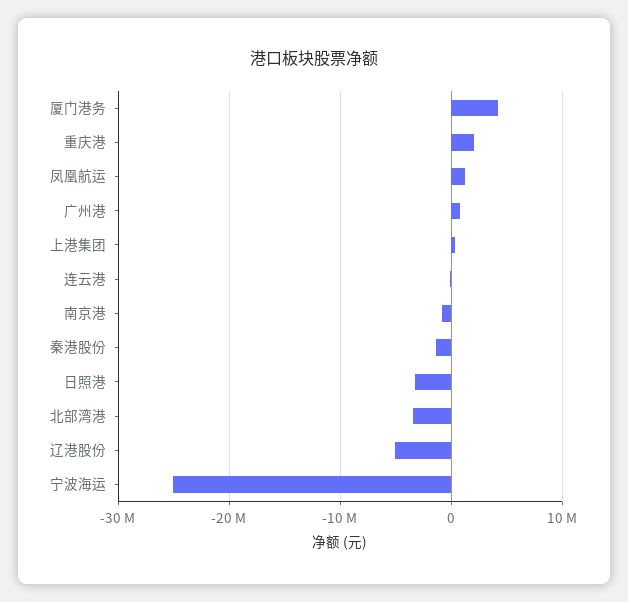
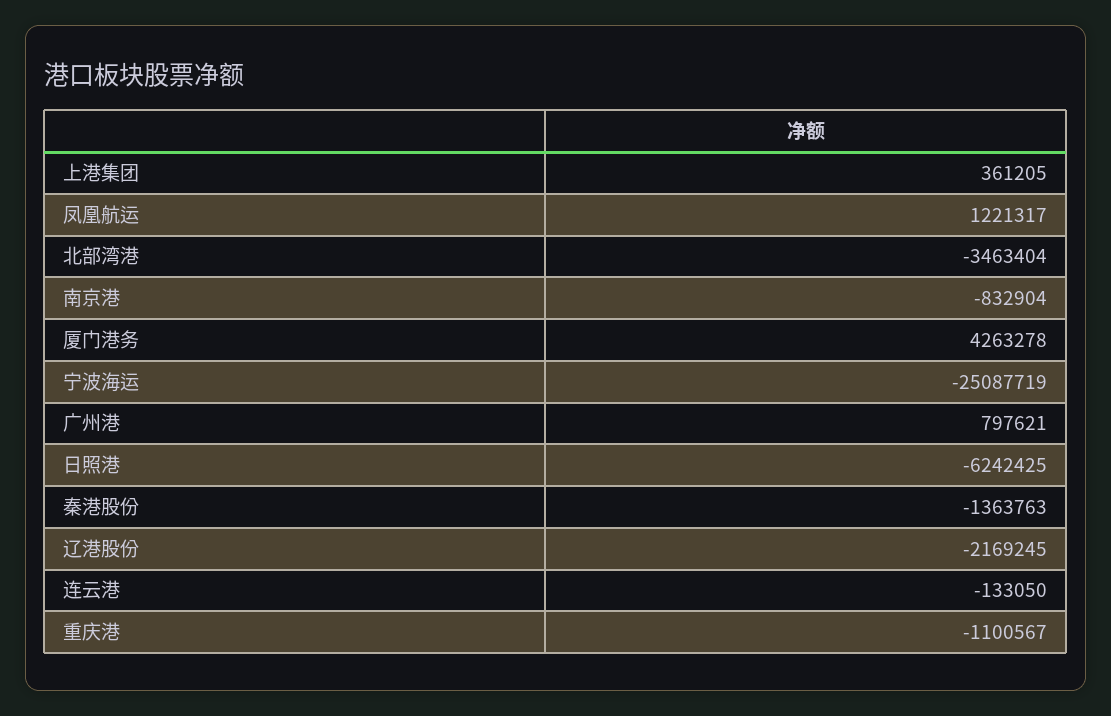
  {
    "厦门港务": 4263278,
-   "重庆港": 2000000,
+   "重庆港": -1100567,
    "凤凰航运": 1221317,
    "广州港": 797621,
    "上港集团": 361205,
    "连云港": -133050,
    "南京港": -832904,
    "秦港股份": -1363763,
-   "日照港": -3000000,
+   "日照港": -6242425,
    "北部湾港": -3463404,
-   "辽港股份": -5000000,
+   "辽港股份": -2169245,
    "宁波海运": -25087719
  }

